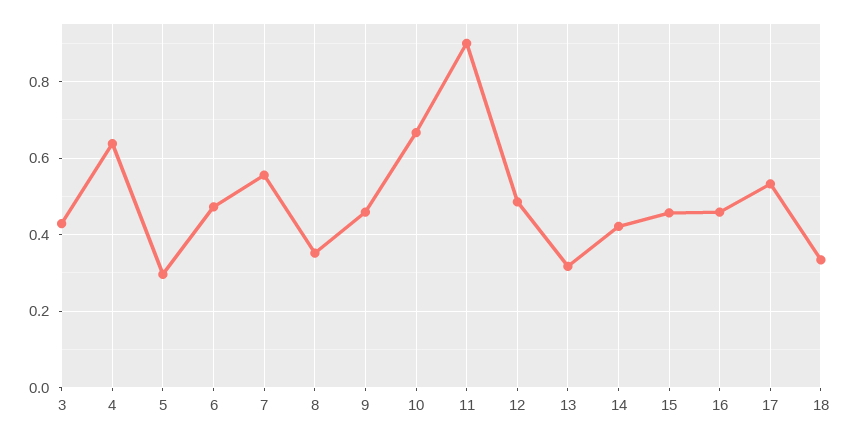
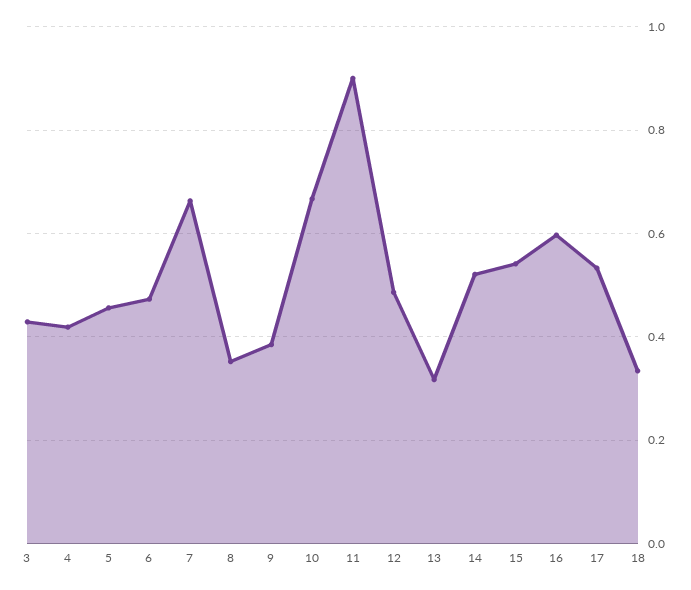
  {
    "3": 0.42,
-   "4": 0.64,
+   "4": 0.42,
-   "5": 0.3,
+   "5": 0.46,
    "6": 0.48,
-   "7": 0.56,
+   "7": 0.66,
    "8": 0.36,
-   "9": 0.46,
+   "9": 0.38,
    "10": 0.66,
    "11": 0.9,
    "12": 0.48,
    "13": 0.32,
-   "14": 0.42,
+   "14": 0.52,
-   "15": 0.46,
+   "15": 0.54,
-   "16": 0.46,
+   "16": 0.6,
    "17": 0.54,
    "18": 0.34
  }

